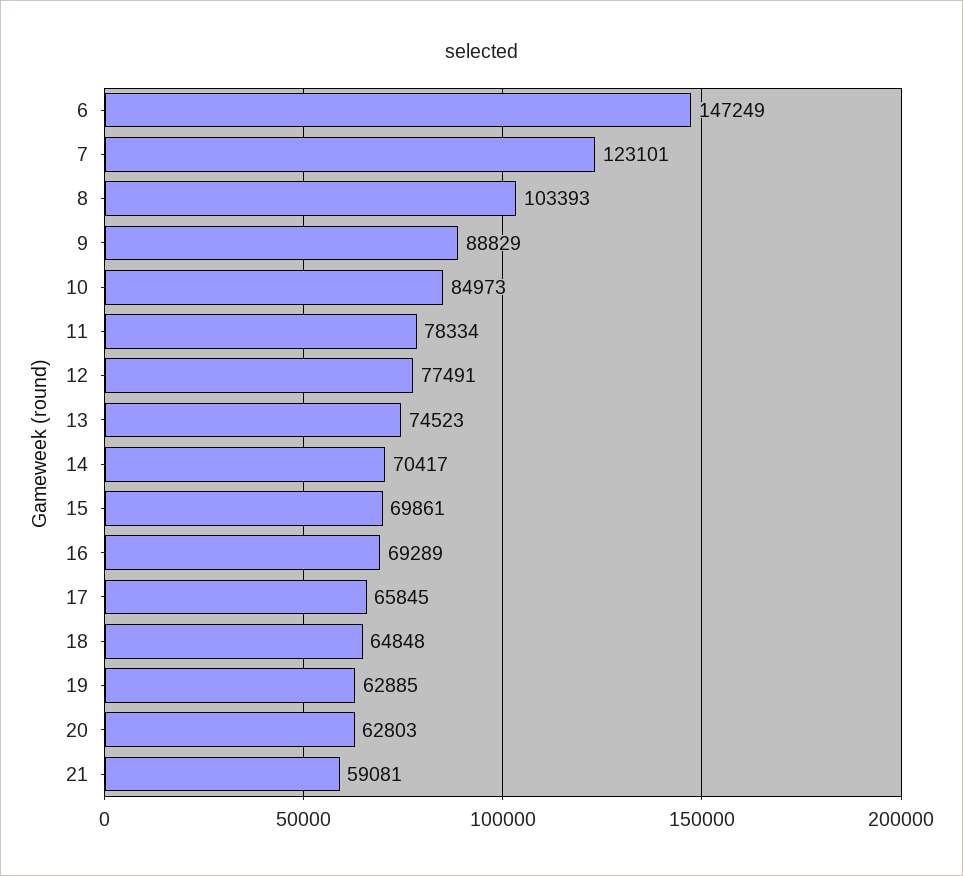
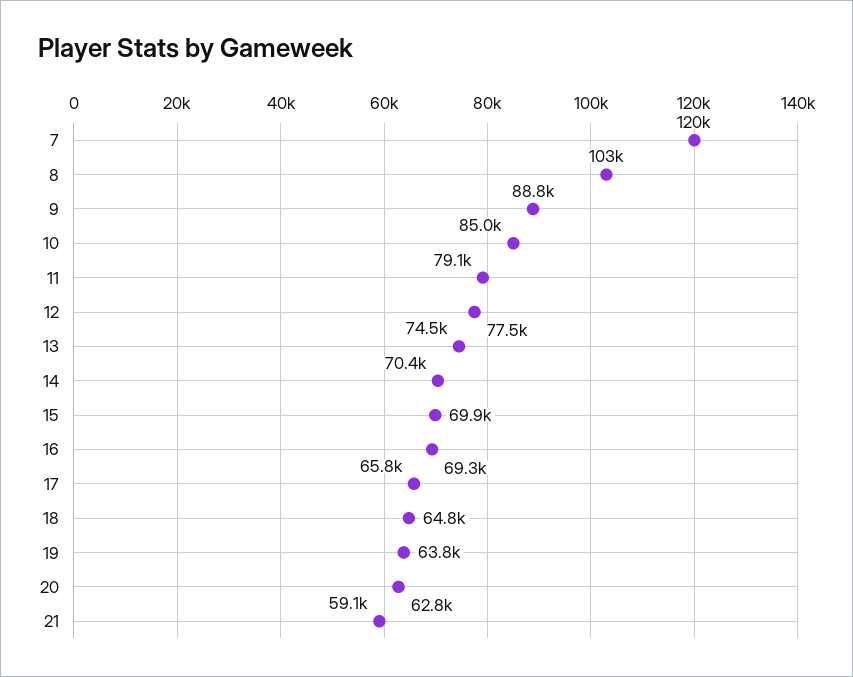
  {
-   "6": 147249,
-   "7": 123101,
+   "7": 120000,
    "8": 103393,
    "9": 88829,
    "10": 84973,
-   "11": 78334,
+   "11": 79100,
    "12": 77491,
    "13": 74523,
    "14": 70417,
    "15": 69861,
    "16": 69289,
    "17": 65845,
    "18": 64848,
-   "19": 62885,
+   "19": 63800,
    "20": 62803,
    "21": 59081
  }

